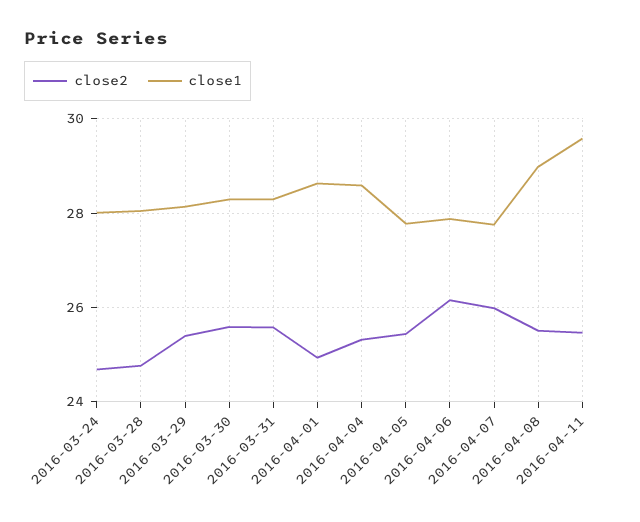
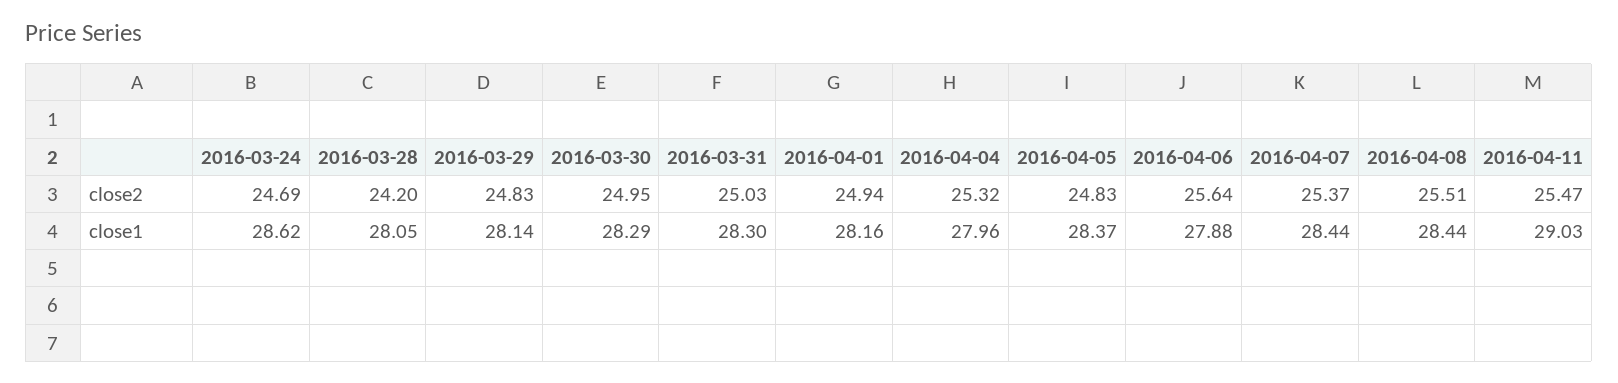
  {
    "close2": {
      "2016-03-24": 24.69,
-     "2016-03-28": 24.8,
+     "2016-03-28": 24.2,
-     "2016-03-29": 25.4,
+     "2016-03-29": 24.83,
-     "2016-03-30": 25.6,
+     "2016-03-30": 24.95,
-     "2016-03-31": 25.6,
+     "2016-03-31": 25.03,
      "2016-04-01": 24.94,
      "2016-04-04": 25.32,
-     "2016-04-05": 25.4,
+     "2016-04-05": 24.83,
-     "2016-04-06": 26.2,
+     "2016-04-06": 25.64,
-     "2016-04-07": 26,
+     "2016-04-07": 25.37,
      "2016-04-08": 25.51,
      "2016-04-11": 25.47
    },
    "close1": {
-     "2016-03-24": 28,
+     "2016-03-24": 28.62,
      "2016-03-28": 28.05,
      "2016-03-29": 28.14,
      "2016-03-30": 28.29,
      "2016-03-31": 28.3,
-     "2016-04-01": 28.6,
+     "2016-04-01": 28.16,
-     "2016-04-04": 28.6,
+     "2016-04-04": 27.96,
-     "2016-04-05": 27.8,
+     "2016-04-05": 28.37,
      "2016-04-06": 27.88,
-     "2016-04-07": 27.8,
+     "2016-04-07": 28.44,
-     "2016-04-08": 29,
+     "2016-04-08": 28.44,
-     "2016-04-11": 29.6
+     "2016-04-11": 29.03
    }
  }

